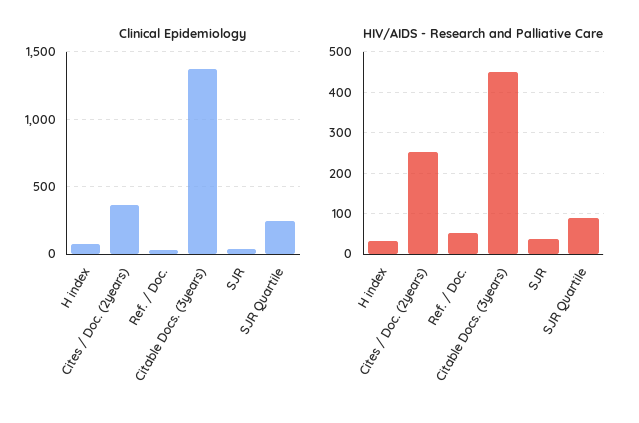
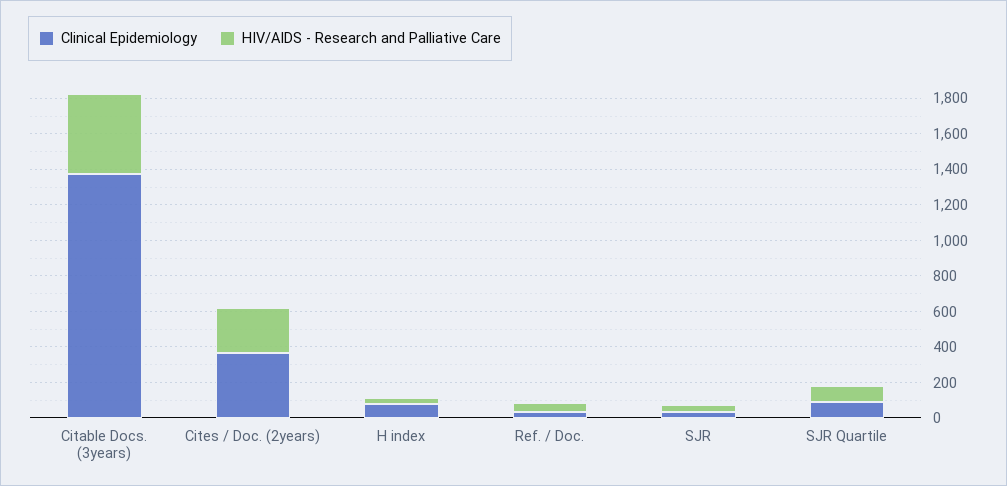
  {
    "Clinical Epidemiology": {
      "H index": 100,
      "Cites / Doc. (2years)": 350,
      "Ref. / Doc.": 50,
      "Citable Docs. (3years)": 1350,
      "SJR": 50,
-     "SJR Quartile": 250
+     "SJR Quartile": 100
    },
    "HIV/AIDS - Research and Palliative Care": {
      "H index": 40,
      "Cites / Doc. (2years)": 260,
      "Ref. / Doc.": 60,
      "Citable Docs. (3years)": 460,
      "SJR": 40,
      "SJR Quartile": 80
    }
  }

